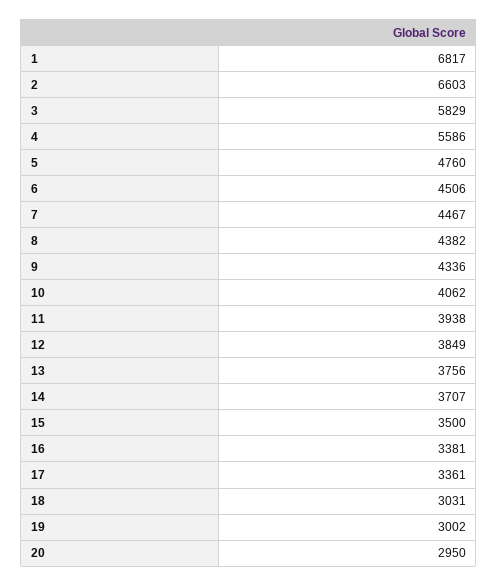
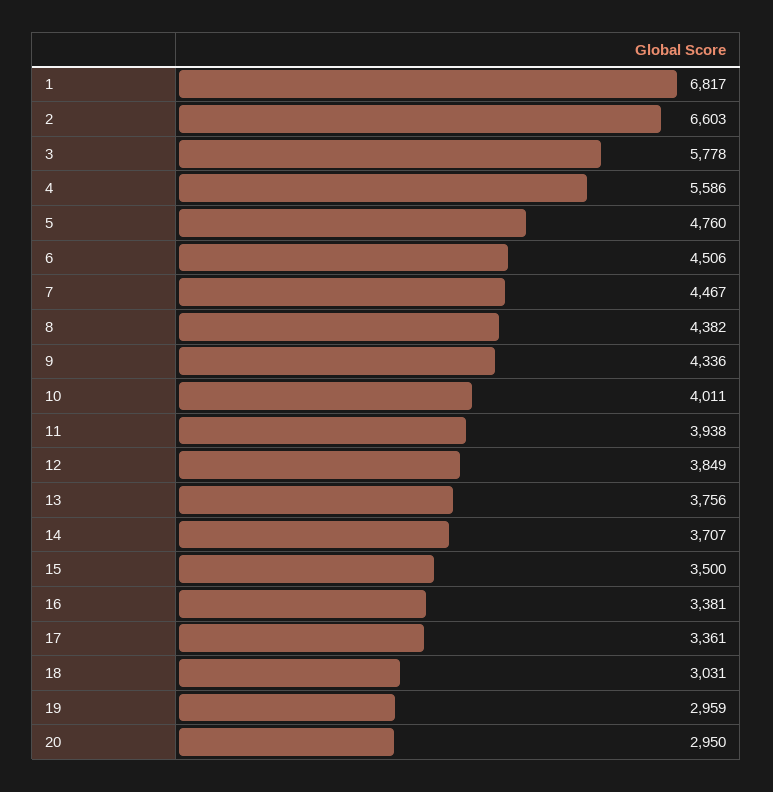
  {
    "1": 6817,
    "2": 6603,
-   "3": 5829,
+   "3": 5778,
    "4": 5586,
    "5": 4760,
    "6": 4506,
    "7": 4467,
    "8": 4382,
    "9": 4336,
-   "10": 4062,
+   "10": 4011,
    "11": 3938,
    "12": 3849,
    "13": 3756,
    "14": 3707,
    "15": 3500,
    "16": 3381,
    "17": 3361,
    "18": 3031,
-   "19": 3002,
+   "19": 2959,
    "20": 2950
  }

